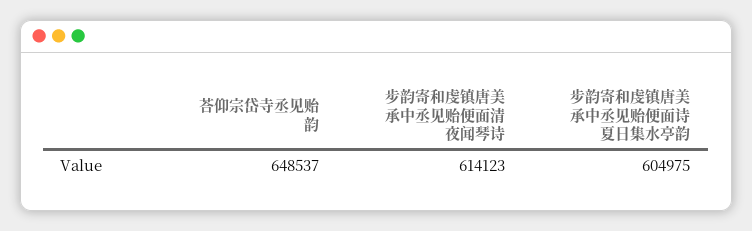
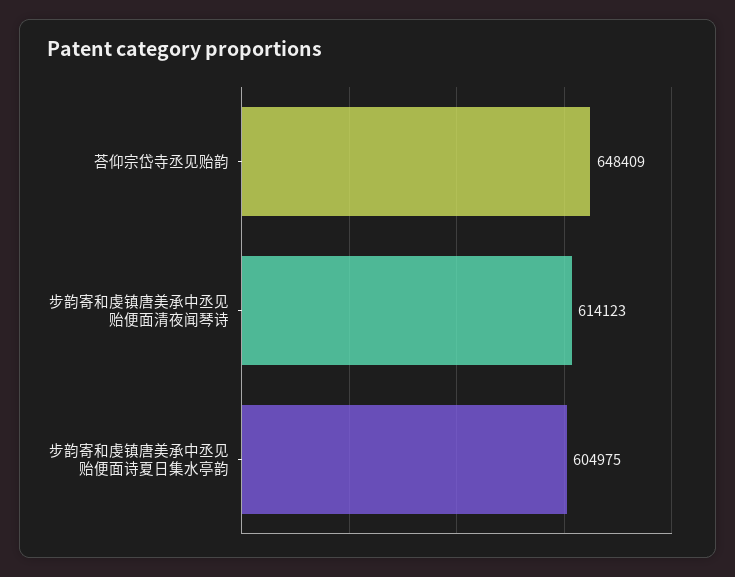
  {
-   "荅仰宗岱寺丞见贻韵": 648537,
+   "荅仰宗岱寺丞见贻韵": 648409,
    "步韵寄和虔镇唐美承中丞见贻便面清夜闻琴诗": 614123,
    "步韵寄和虔镇唐美承中丞见贻便面诗夏日集水亭韵": 604975
  }

